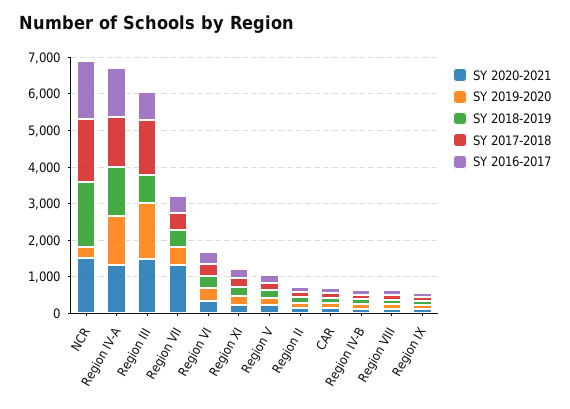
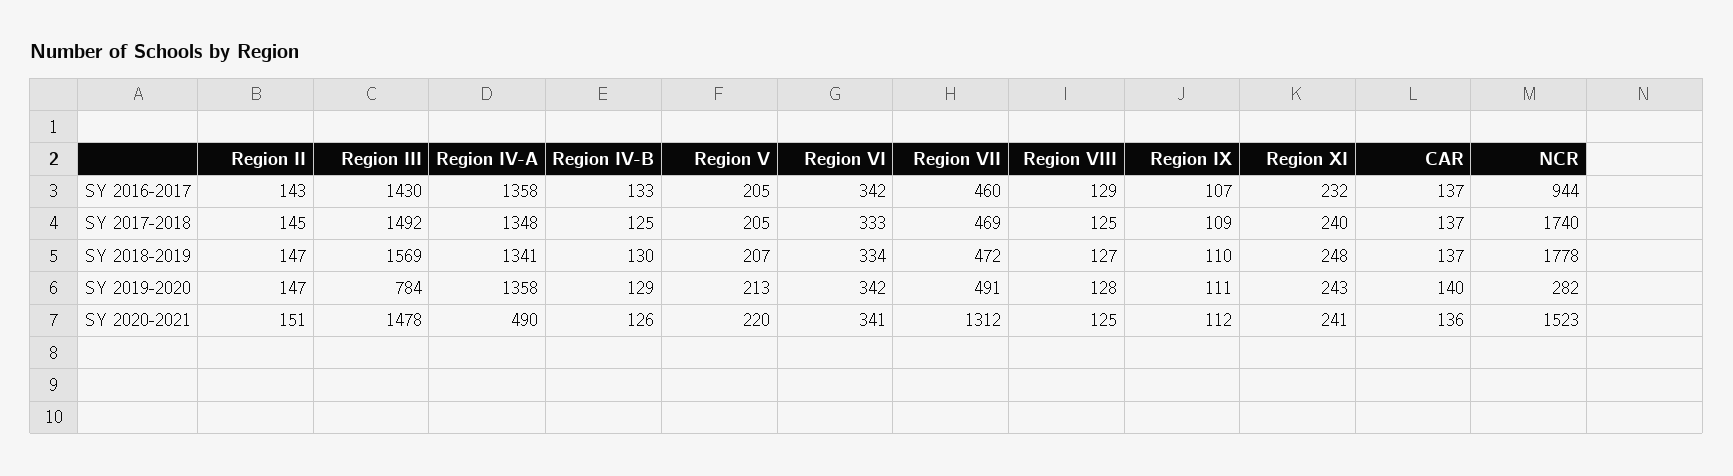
  {
    "SY 2020-2021": {
      "NCR": 1523,
-     "Region IV-A": 1250,
+     "Region IV-A": 490,
      "Region III": 1478,
      "Region VII": 1312,
      "Region VI": 341,
      "Region XI": 241,
      "Region V": 220,
      "Region II": 151,
      "CAR": 136,
      "Region IV-B": 126,
      "Region VIII": 125,
      "Region IX": 112
    },
    "SY 2019-2020": {
      "NCR": 282,
      "Region IV-A": 1358,
-     "Region III": 1500,
+     "Region III": 784,
      "Region VII": 491,
      "Region VI": 342,
      "Region XI": 243,
      "Region V": 213,
      "Region II": 147,
      "CAR": 140,
      "Region IV-B": 129,
      "Region VIII": 128,
      "Region IX": 111
    },
    "SY 2018-2019": {
      "NCR": 1778,
      "Region IV-A": 1341,
-     "Region III": 750,
+     "Region III": 1569,
      "Region VII": 472,
      "Region VI": 334,
      "Region XI": 248,
      "Region V": 207,
      "Region II": 147,
      "CAR": 137,
      "Region IV-B": 130,
      "Region VIII": 127,
      "Region IX": 110
    },
    "SY 2017-2018": {
      "NCR": 1740,
      "Region IV-A": 1348,
      "Region III": 1492,
      "Region VII": 469,
      "Region VI": 333,
      "Region XI": 240,
      "Region V": 205,
      "Region II": 145,
      "CAR": 137,
      "Region IV-B": 125,
      "Region VIII": 125,
      "Region IX": 109
    },
    "SY 2016-2017": {
-     "NCR": 1500,
+     "NCR": 944,
      "Region IV-A": 1358,
-     "Region III": 750,
+     "Region III": 1430,
      "Region VII": 460,
      "Region VI": 342,
      "Region XI": 232,
      "Region V": 205,
      "Region II": 143,
      "CAR": 137,
      "Region IV-B": 133,
      "Region VIII": 129,
      "Region IX": 107
    }
  }

